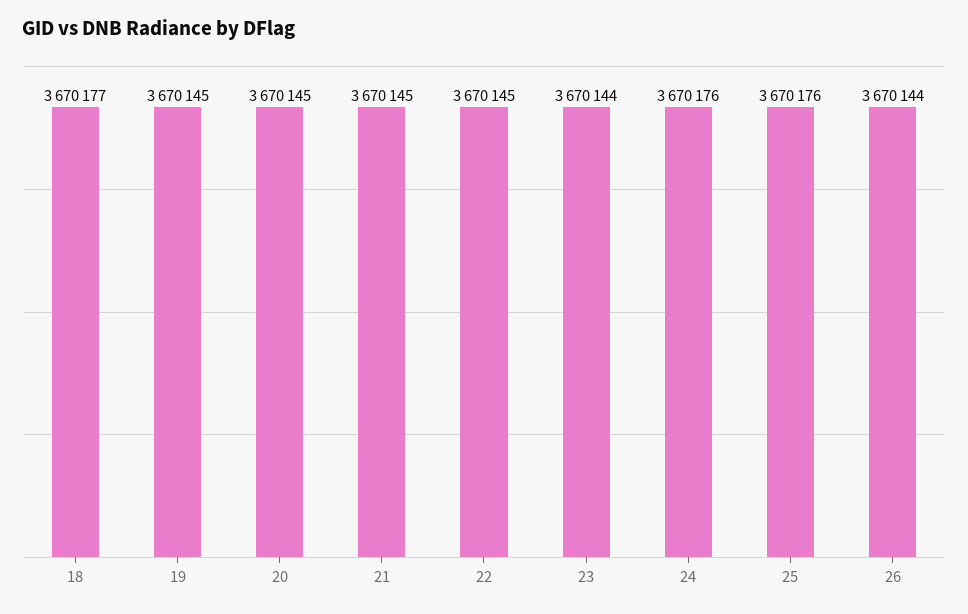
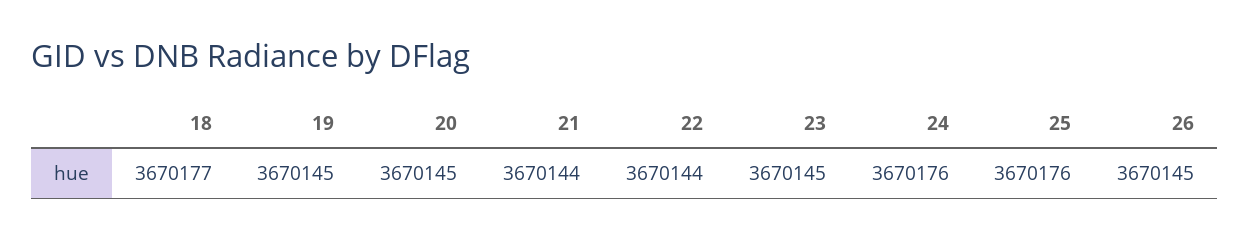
  {
    "18": 3670177,
    "19": 3670145,
    "20": 3670145,
-   "21": 3670145,
+   "21": 3670144,
-   "22": 3670145,
+   "22": 3670144,
-   "23": 3670144,
+   "23": 3670145,
    "24": 3670176,
    "25": 3670176,
-   "26": 3670144
+   "26": 3670145
  }

